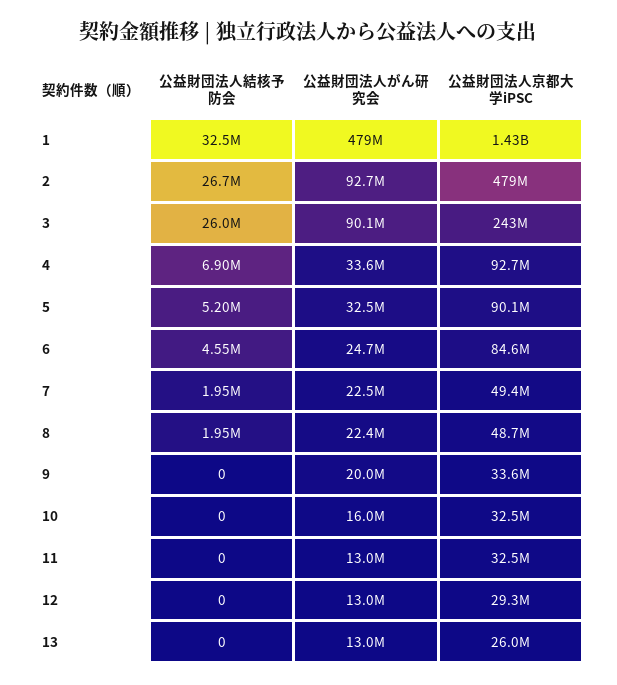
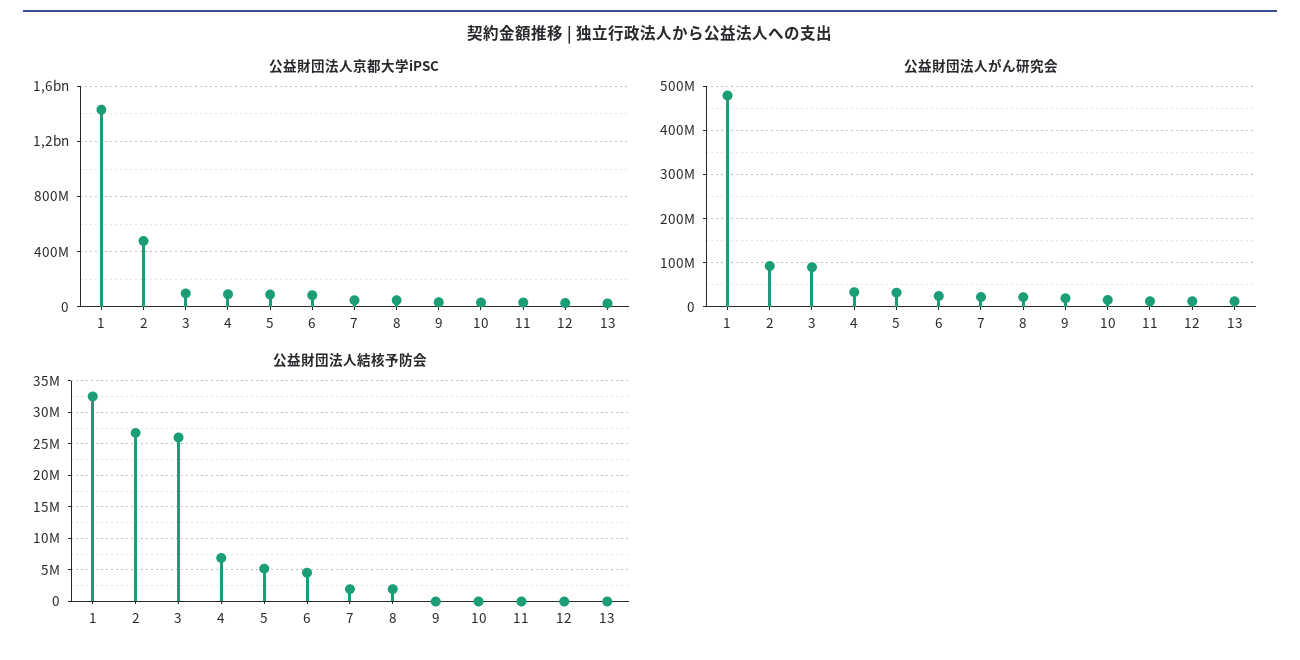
  {
    "公益財団法人結核予防会": {
      "1": 32500000,
      "2": 26700000,
      "3": 26000000,
      "4": 6900000,
      "5": 5200000,
      "6": 4550000,
      "7": 1950000,
      "8": 1950000,
      "9": 0,
      "10": 0,
      "11": 0,
      "12": 0,
      "13": 0
    },
    "公益財団法人がん研究会": {
      "1": 479000000,
      "2": 92700000,
      "3": 90100000,
      "4": 33600000,
      "5": 32500000,
      "6": 24700000,
      "7": 22500000,
      "8": 22400000,
      "9": 20000000,
      "10": 16000000,
      "11": 13000000,
      "12": 13000000,
      "13": 13000000
    },
    "公益財団法人京都大学iPSC": {
      "1": 1430000000,
      "2": 479000000,
-     "3": 243000000,
+     "3": 100000000,
      "4": 92700000,
      "5": 90100000,
      "6": 84600000,
      "7": 49400000,
      "8": 48700000,
      "9": 33600000,
      "10": 32500000,
      "11": 32500000,
      "12": 29300000,
      "13": 26000000
    }
  }

